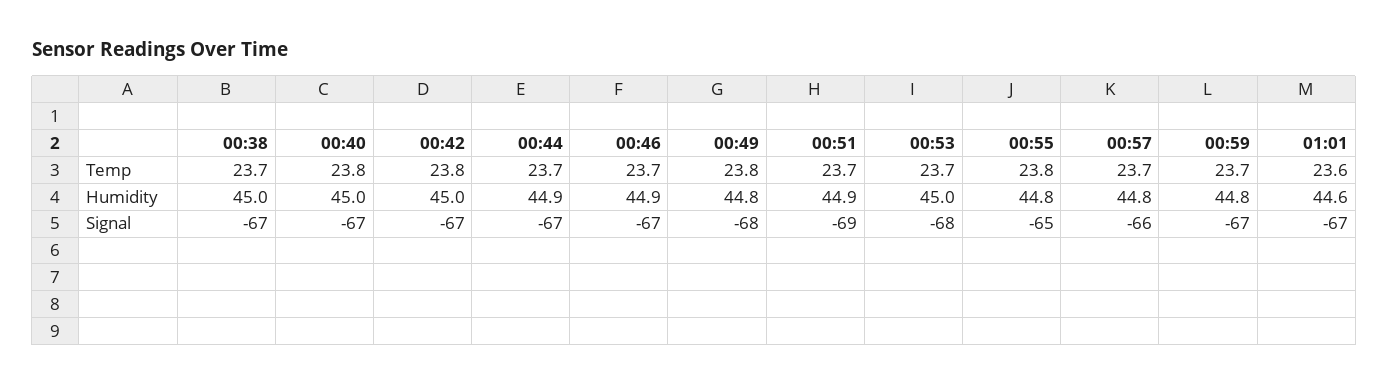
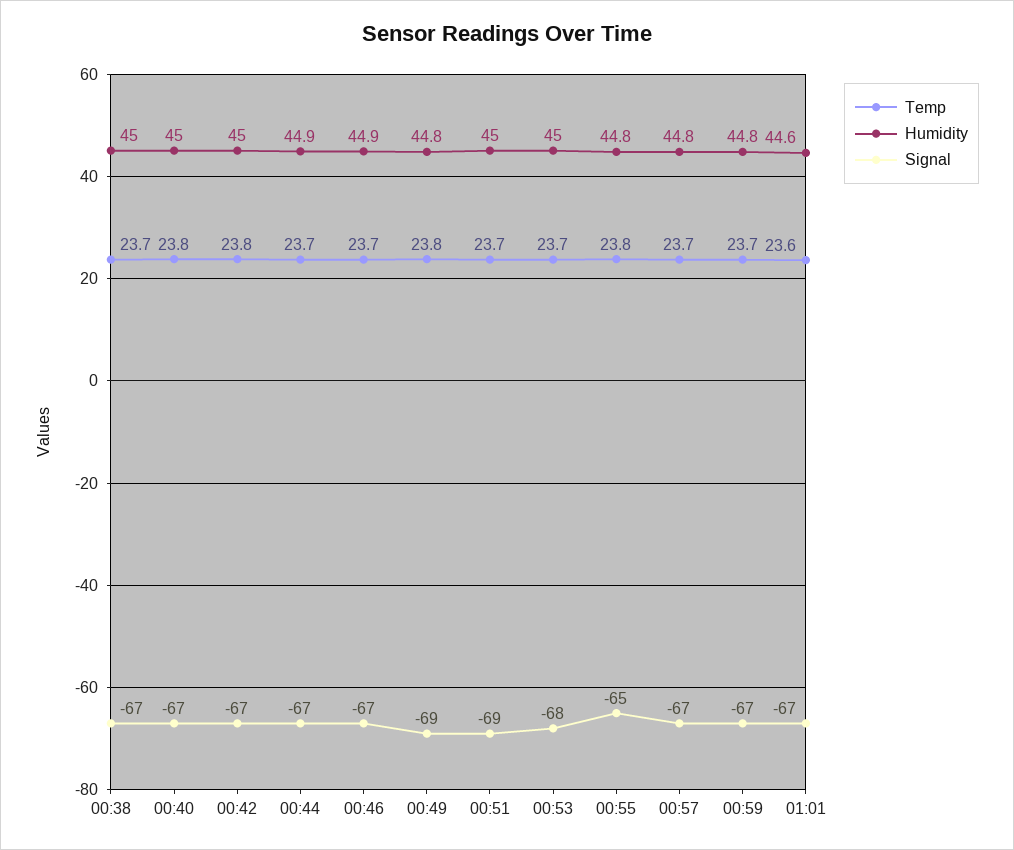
  {
    "Temp": {
      "00:38": 23.7,
      "00:40": 23.8,
      "00:42": 23.8,
      "00:44": 23.7,
      "00:46": 23.7,
      "00:49": 23.8,
      "00:51": 23.7,
      "00:53": 23.7,
      "00:55": 23.8,
      "00:57": 23.7,
      "00:59": 23.7,
      "01:01": 23.6
    },
    "Humidity": {
      "00:38": 45,
      "00:40": 45,
      "00:42": 45,
      "00:44": 44.9,
      "00:46": 44.9,
      "00:49": 44.8,
-     "00:51": 44.9,
+     "00:51": 45,
      "00:53": 45,
      "00:55": 44.8,
      "00:57": 44.8,
      "00:59": 44.8,
      "01:01": 44.6
    },
    "Signal": {
      "00:38": -67,
      "00:40": -67,
      "00:42": -67,
      "00:44": -67,
      "00:46": -67,
-     "00:49": -68,
+     "00:49": -69,
      "00:51": -69,
      "00:53": -68,
      "00:55": -65,
-     "00:57": -66,
+     "00:57": -67,
      "00:59": -67,
      "01:01": -67
    }
  }

